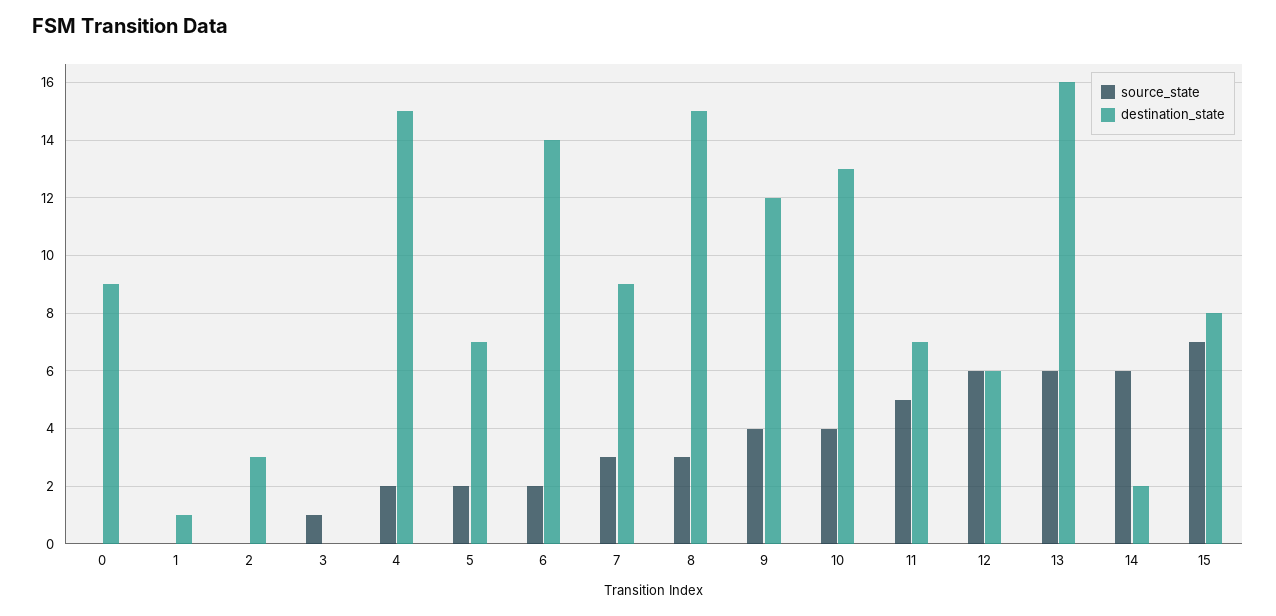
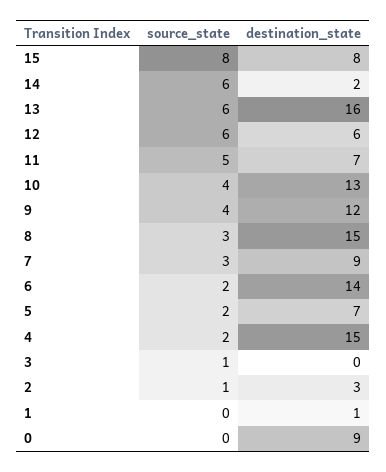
  {
    "source_state": {
      "0": 0,
      "1": 0,
-     "2": 0,
+     "2": 1,
      "3": 1,
      "4": 2,
      "5": 2,
      "6": 2,
      "7": 3,
      "8": 3,
      "9": 4,
      "10": 4,
      "11": 5,
      "12": 6,
      "13": 6,
      "14": 6,
-     "15": 7
+     "15": 8
    },
    "destination_state": {
      "0": 9,
      "1": 1,
      "2": 3,
      "3": 0,
      "4": 15,
      "5": 7,
      "6": 14,
      "7": 9,
      "8": 15,
      "9": 12,
      "10": 13,
      "11": 7,
      "12": 6,
      "13": 16,
      "14": 2,
      "15": 8
    }
  }

